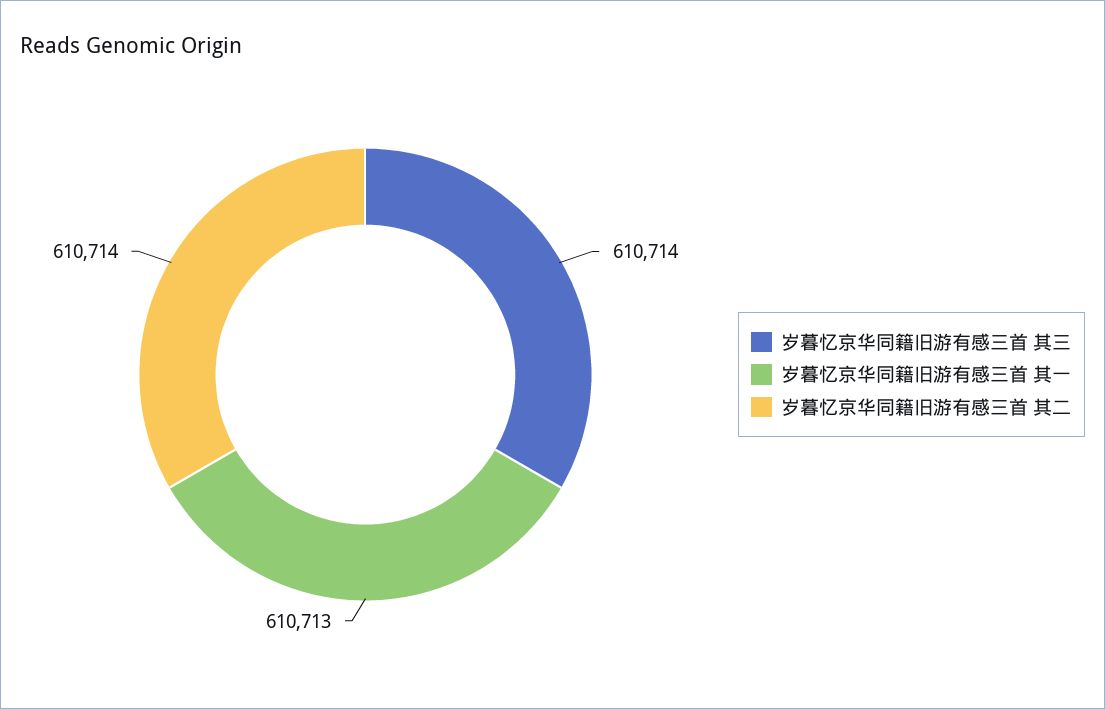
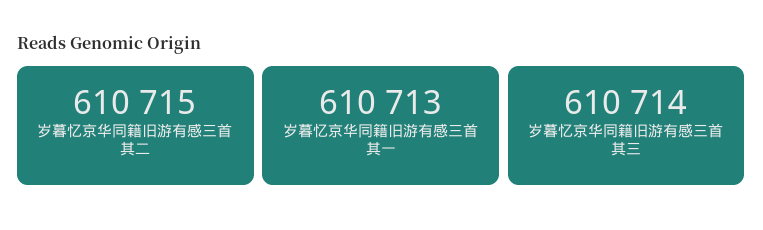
  {
    "岁暮忆京华同籍旧游有感三首 其三": 610714,
    "岁暮忆京华同籍旧游有感三首 其一": 610713,
-   "岁暮忆京华同籍旧游有感三首 其二": 610714
+   "岁暮忆京华同籍旧游有感三首 其二": 610715
  }

